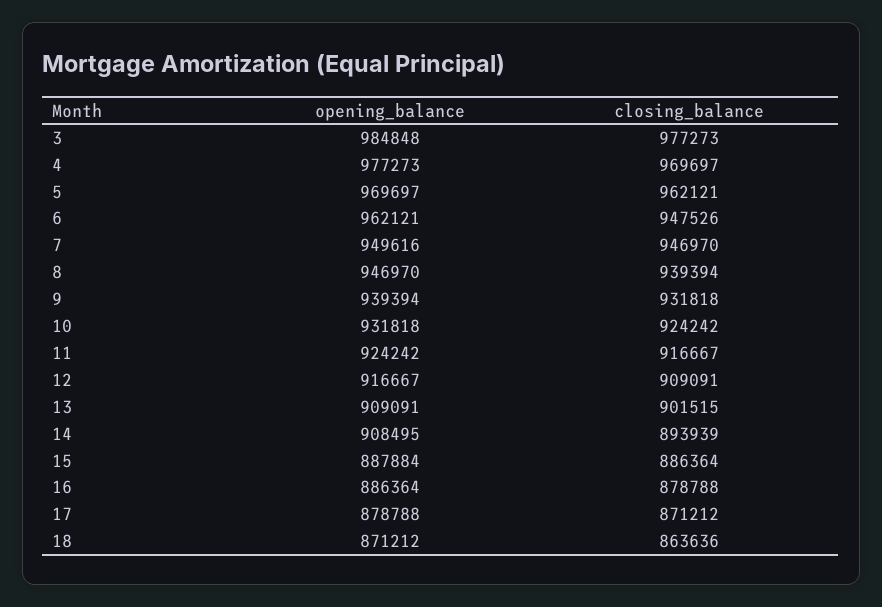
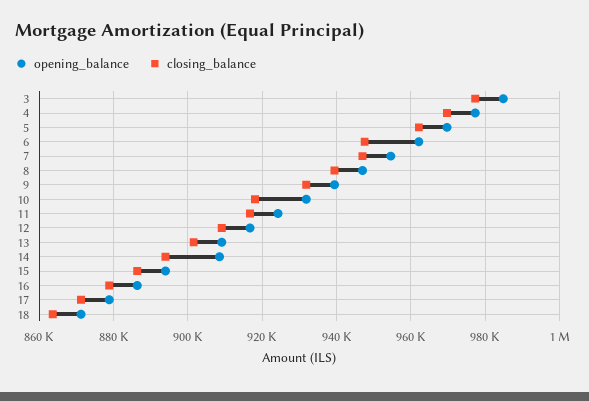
  {
    "opening_balance": {
      "3": 984848,
      "4": 977273,
      "5": 969697,
      "6": 962121,
-     "7": 949616,
+     "7": 954000,
      "8": 946970,
      "9": 939394,
      "10": 931818,
      "11": 924242,
      "12": 916667,
      "13": 909091,
      "14": 908495,
-     "15": 887884,
+     "15": 894000,
      "16": 886364,
      "17": 878788,
      "18": 871212
    },
    "closing_balance": {
      "3": 977273,
      "4": 969697,
      "5": 962121,
      "6": 947526,
      "7": 946970,
      "8": 939394,
      "9": 931818,
-     "10": 924242,
+     "10": 918000,
      "11": 916667,
      "12": 909091,
      "13": 901515,
      "14": 893939,
      "15": 886364,
      "16": 878788,
      "17": 871212,
      "18": 863636
    }
  }

